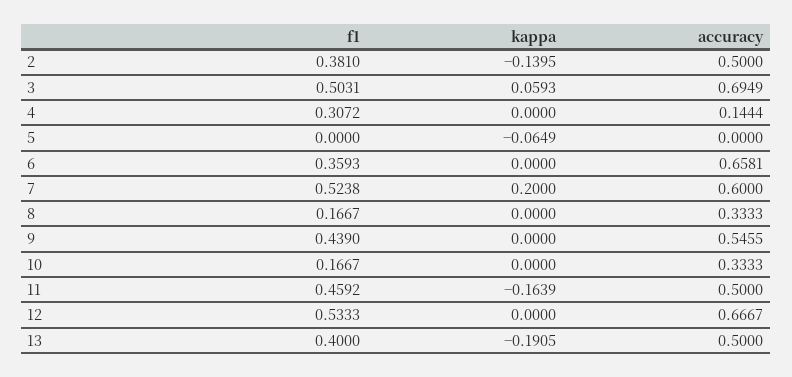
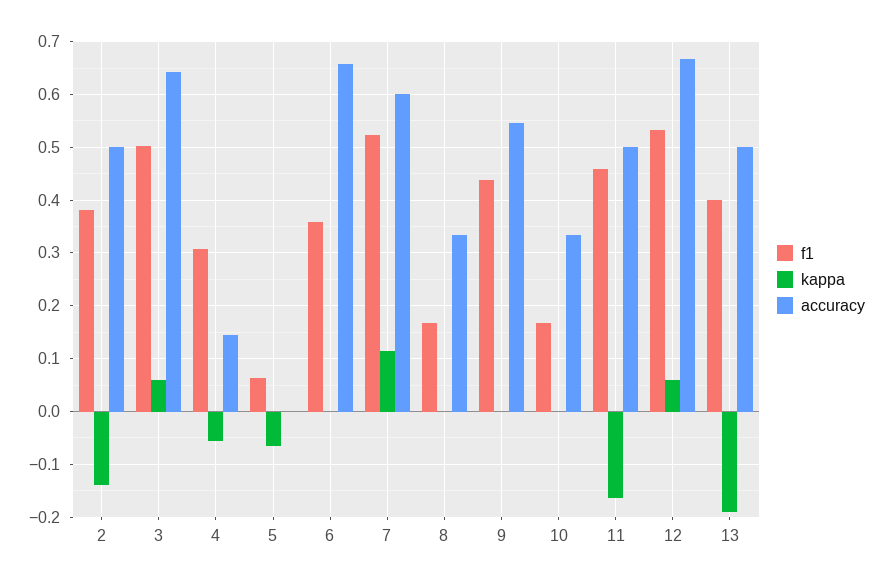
  {
    "f1": {
      "2": 0.381,
      "3": 0.5031,
      "4": 0.3072,
-     "5": 0,
+     "5": 0.06,
      "6": 0.3593,
      "7": 0.5238,
      "8": 0.1667,
      "9": 0.439,
      "10": 0.1667,
      "11": 0.4592,
      "12": 0.5333,
      "13": 0.4
    },
    "kappa": {
      "2": -0.1395,
      "3": 0.0593,
-     "4": 0,
+     "4": -0.06,
      "5": -0.0649,
      "6": 0,
-     "7": 0.2,
+     "7": 0.12,
      "8": 0,
      "9": 0,
      "10": 0,
      "11": -0.1639,
-     "12": 0,
+     "12": 0.06,
      "13": -0.1905
    },
    "accuracy": {
      "2": 0.5,
-     "3": 0.6949,
+     "3": 0.64,
      "4": 0.1444,
      "5": 0,
      "6": 0.6581,
      "7": 0.6,
      "8": 0.3333,
      "9": 0.5455,
      "10": 0.3333,
      "11": 0.5,
      "12": 0.6667,
      "13": 0.5
    }
  }

